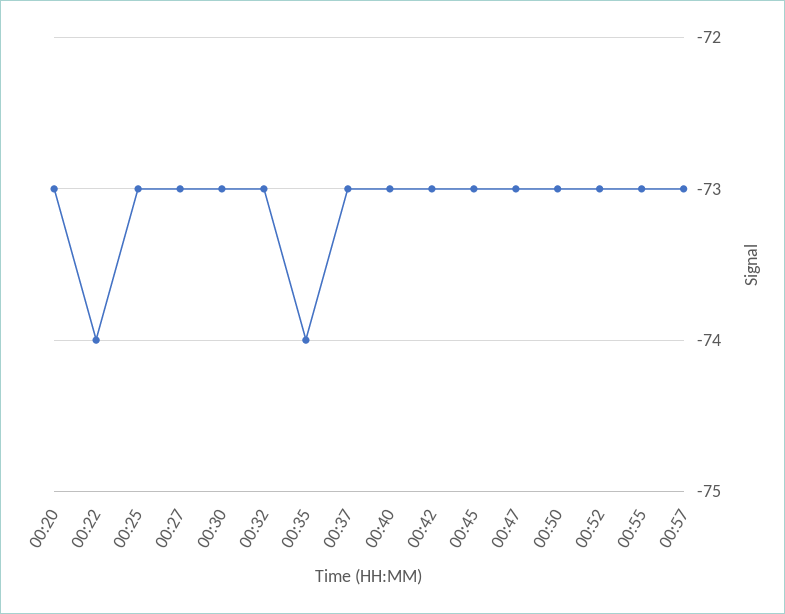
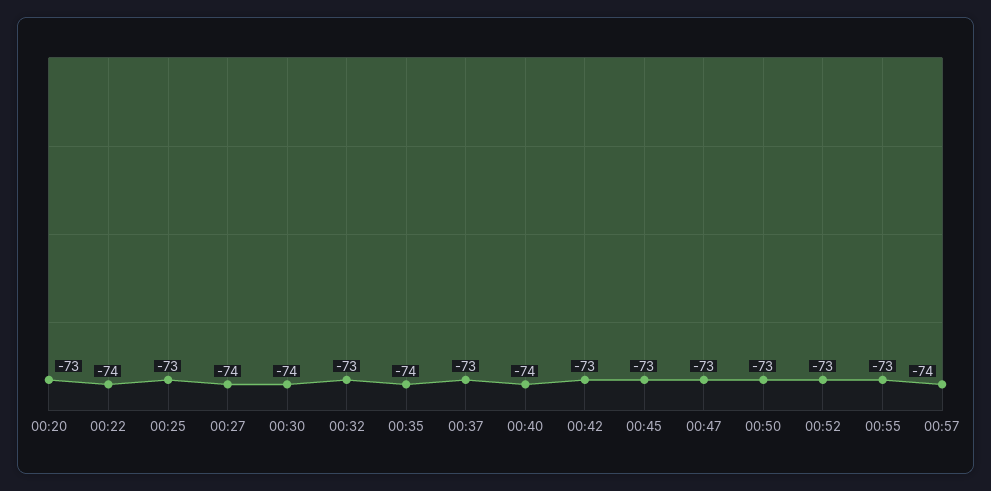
  {
    "00:20": -73,
    "00:22": -74,
    "00:25": -73,
-   "00:27": -73,
+   "00:27": -74,
-   "00:30": -73,
+   "00:30": -74,
    "00:32": -73,
    "00:35": -74,
    "00:37": -73,
-   "00:40": -73,
+   "00:40": -74,
    "00:42": -73,
    "00:45": -73,
    "00:47": -73,
    "00:50": -73,
    "00:52": -73,
    "00:55": -73,
-   "00:57": -73
+   "00:57": -74
  }

